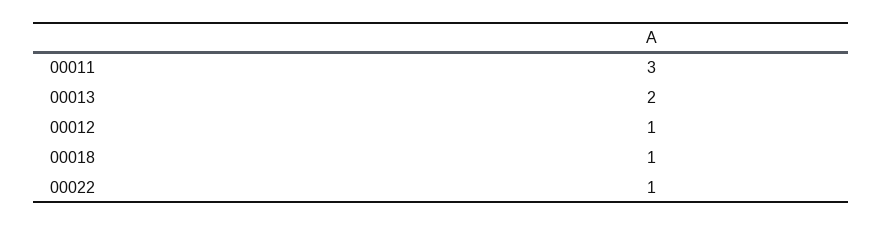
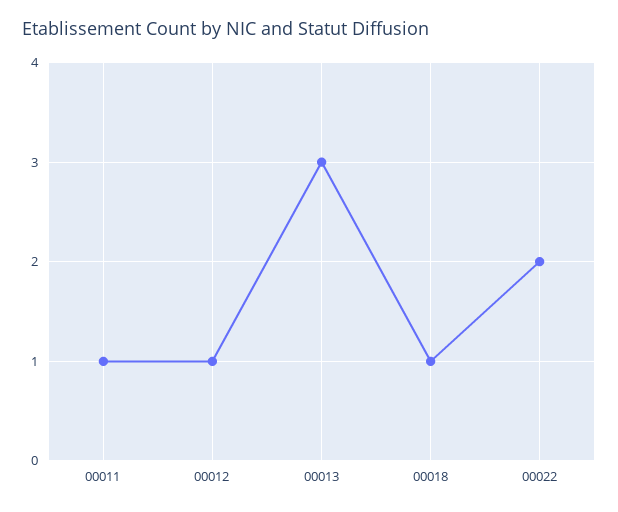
  {
-   "00011": 3,
+   "00011": 1,
-   "00013": 2,
+   "00013": 3,
    "00012": 1,
    "00018": 1,
-   "00022": 1
+   "00022": 2
  }

